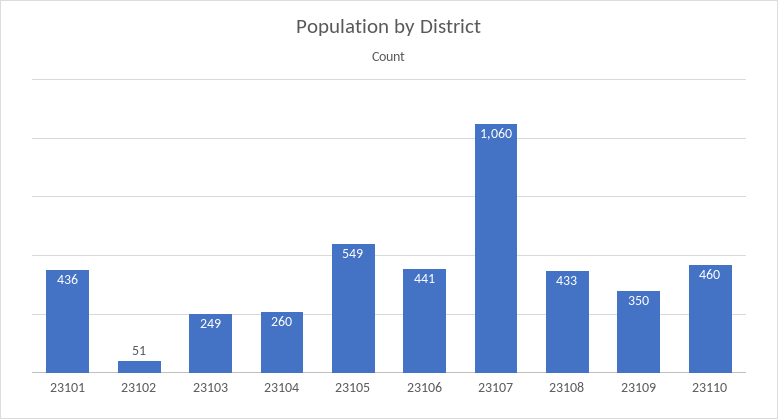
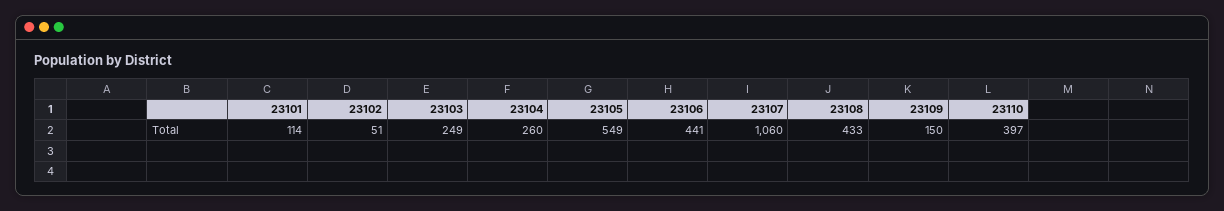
  {
-   "23101": 436,
+   "23101": 114,
    "23102": 51,
    "23103": 249,
    "23104": 260,
    "23105": 549,
    "23106": 441,
    "23107": 1060,
    "23108": 433,
-   "23109": 350,
+   "23109": 150,
-   "23110": 460
+   "23110": 397
  }

